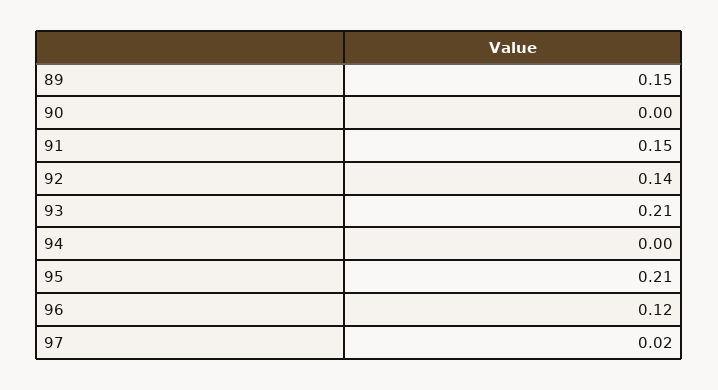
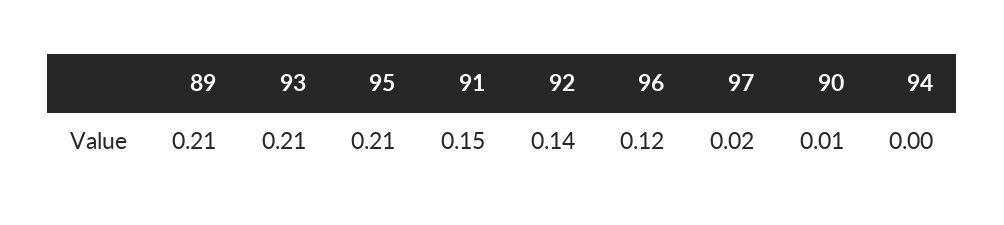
  {
-   "89": 0.15,
+   "89": 0.21,
-   "90": 0,
+   "90": 0.01,
    "91": 0.15,
    "92": 0.14,
    "93": 0.21,
    "94": 0,
    "95": 0.21,
    "96": 0.12,
    "97": 0.02
  }

